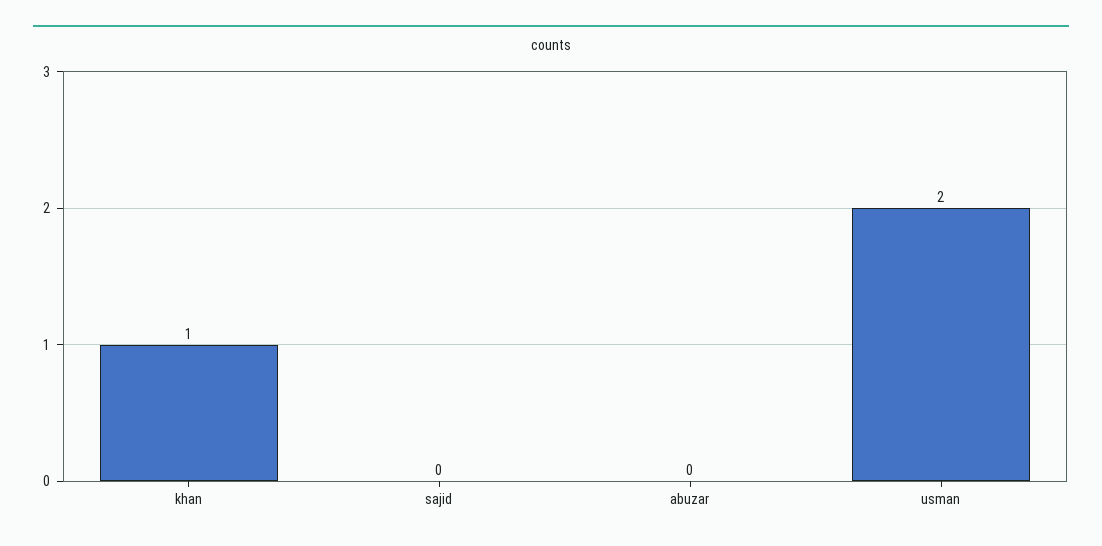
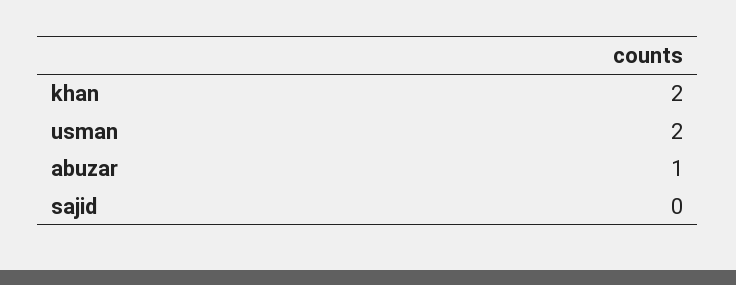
  {
-   "khan": 1,
+   "khan": 2,
    "sajid": 0,
-   "abuzar": 0,
+   "abuzar": 1,
    "usman": 2
  }

